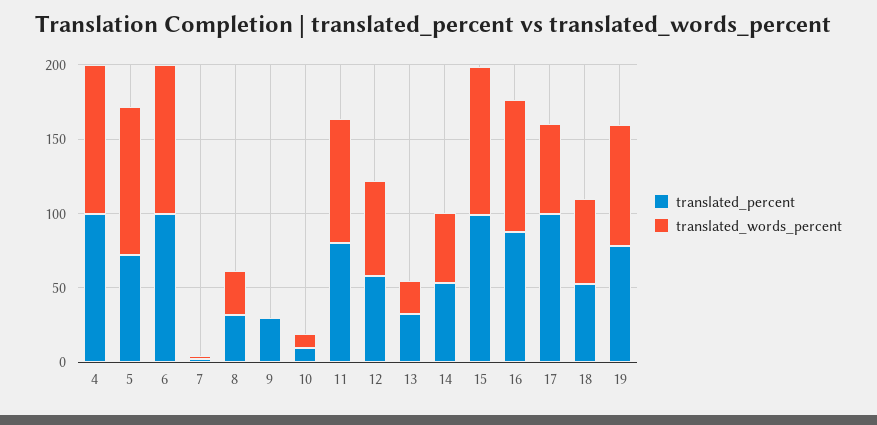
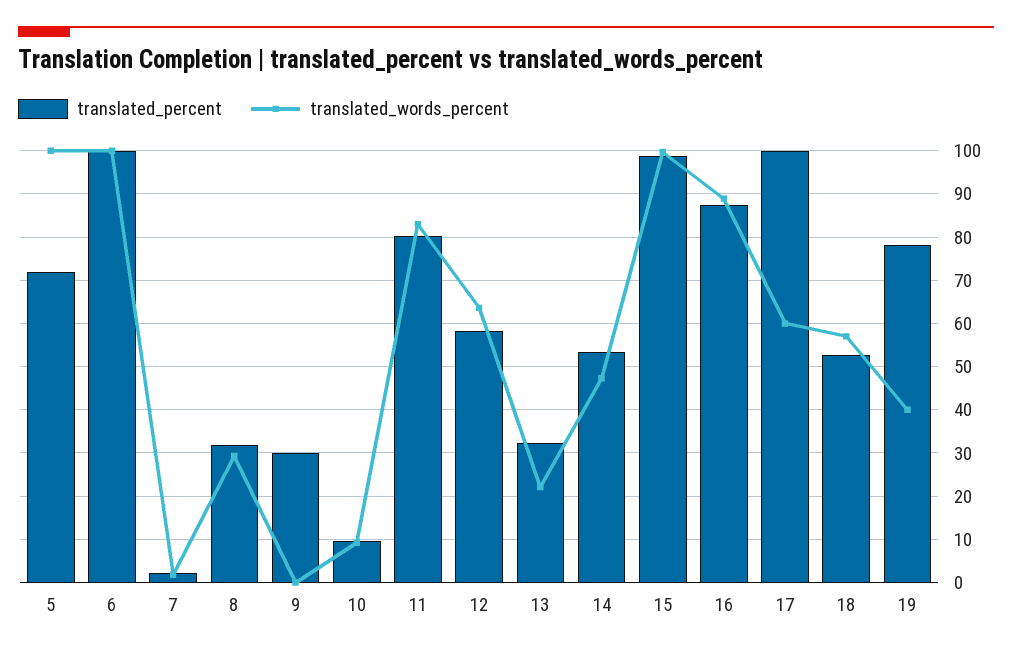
  {
    "translated_percent": {
-     "4": 100,
      "5": 72,
      "6": 100,
      "7": 2,
      "8": 32,
      "9": 30,
      "10": 10,
      "11": 80,
      "12": 58,
      "13": 32,
      "14": 54,
      "15": 98,
      "16": 88,
      "17": 100,
      "18": 52,
      "19": 78
    },
    "translated_words_percent": {
-     "4": 100,
      "5": 100,
      "6": 100,
      "7": 2,
      "8": 30,
      "9": 0,
      "10": 10,
      "11": 84,
      "12": 64,
      "13": 22,
      "14": 48,
      "15": 100,
      "16": 88,
      "17": 60,
      "18": 58,
-     "19": 80
+     "19": 40
    }
  }

